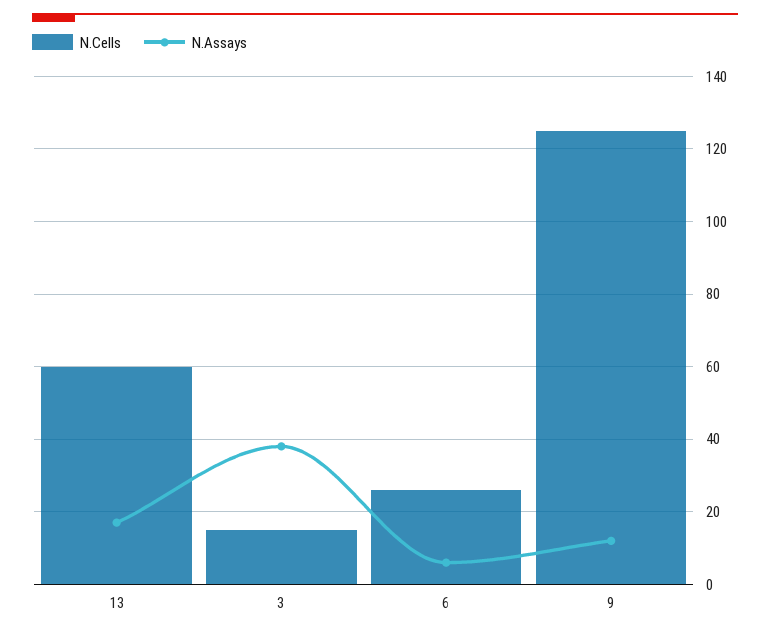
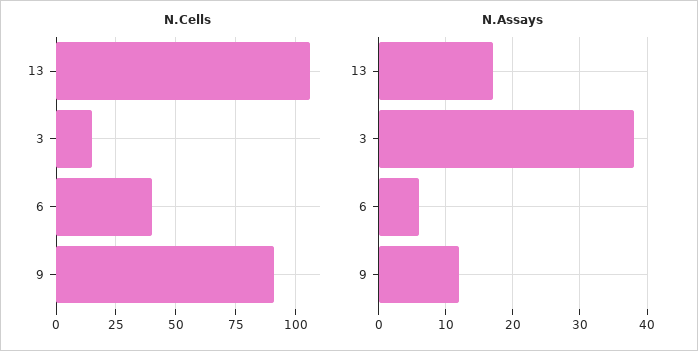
  {
    "N.Cells": {
-     "13": 60,
+     "13": 105,
      "3": 15,
-     "6": 25,
+     "6": 40,
-     "9": 125
+     "9": 90
    },
    "N.Assays": {
      "13": 17,
      "3": 38,
      "6": 6,
      "9": 12
    }
  }

